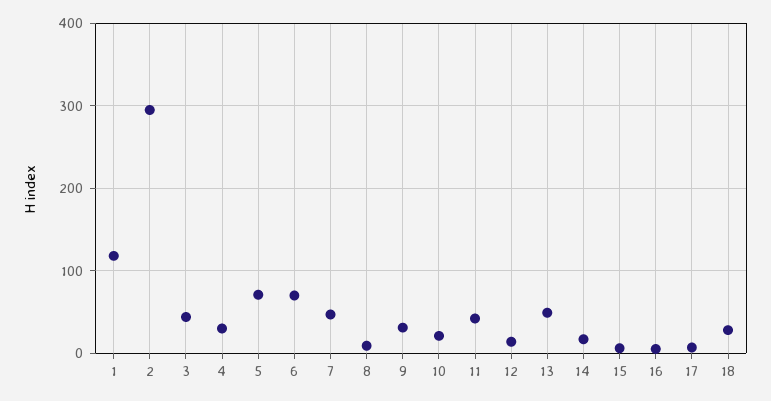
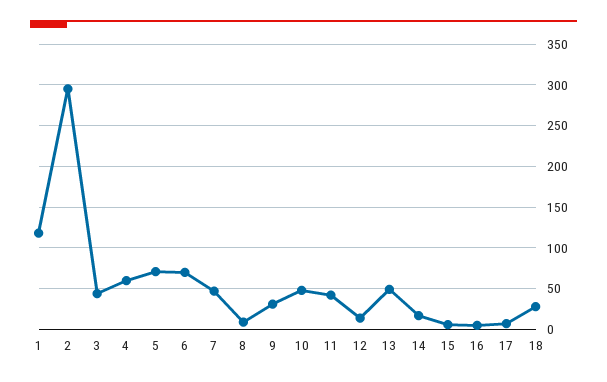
  {
    "1": 120,
    "2": 300,
    "3": 40,
-   "4": 30,
+   "4": 60,
    "5": 70,
    "6": 70,
    "7": 50,
    "8": 10,
    "9": 30,
-   "10": 20,
+   "10": 50,
    "11": 40,
    "12": 10,
    "13": 50,
    "14": 20,
    "15": 10,
    "16": 10,
    "17": 10,
    "18": 30
  }

